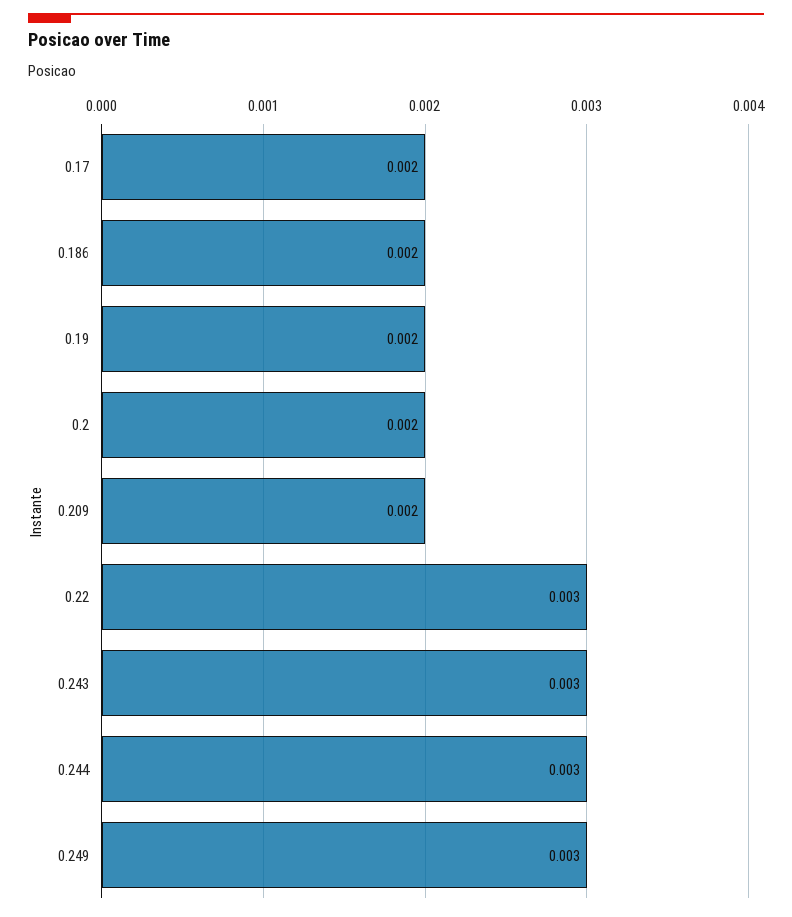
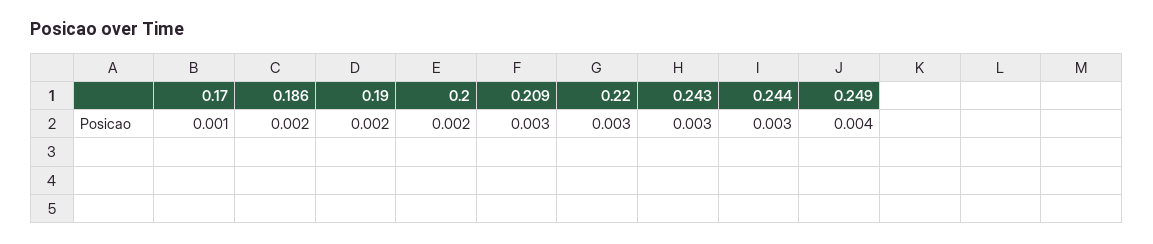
  {
-   "0.17": 0.002,
+   "0.17": 0.001,
    "0.186": 0.002,
    "0.19": 0.002,
    "0.2": 0.002,
-   "0.209": 0.002,
+   "0.209": 0.003,
    "0.22": 0.003,
    "0.243": 0.003,
    "0.244": 0.003,
-   "0.249": 0.003
+   "0.249": 0.004
  }

